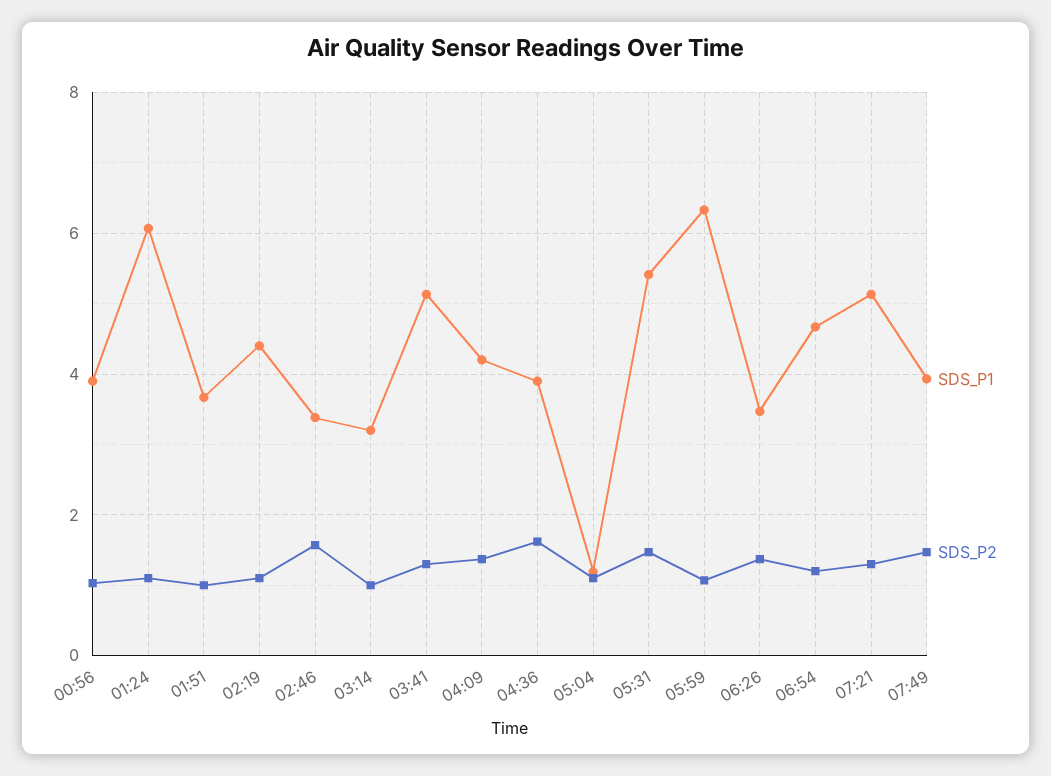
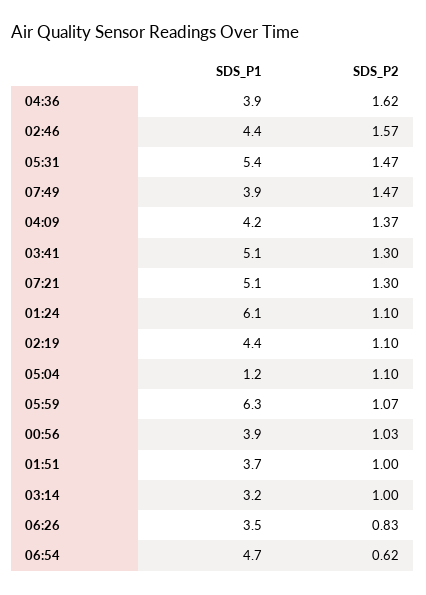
  {
    "SDS_P1": {
      "00:56": 3.9,
      "01:24": 6.1,
      "01:51": 3.7,
      "02:19": 4.4,
-     "02:46": 3.4,
+     "02:46": 4.4,
      "03:14": 3.2,
      "03:41": 5.1,
      "04:09": 4.2,
      "04:36": 3.9,
      "05:04": 1.2,
      "05:31": 5.4,
      "05:59": 6.3,
      "06:26": 3.5,
      "06:54": 4.7,
      "07:21": 5.1,
      "07:49": 3.9
    },
    "SDS_P2": {
      "00:56": 1.03,
      "01:24": 1.1,
      "01:51": 1,
      "02:19": 1.1,
      "02:46": 1.57,
      "03:14": 1,
      "03:41": 1.3,
      "04:09": 1.37,
      "04:36": 1.62,
      "05:04": 1.1,
      "05:31": 1.47,
      "05:59": 1.07,
-     "06:26": 1.4,
+     "06:26": 0.83,
-     "06:54": 1.2,
+     "06:54": 0.62,
      "07:21": 1.3,
      "07:49": 1.47
    }
  }

